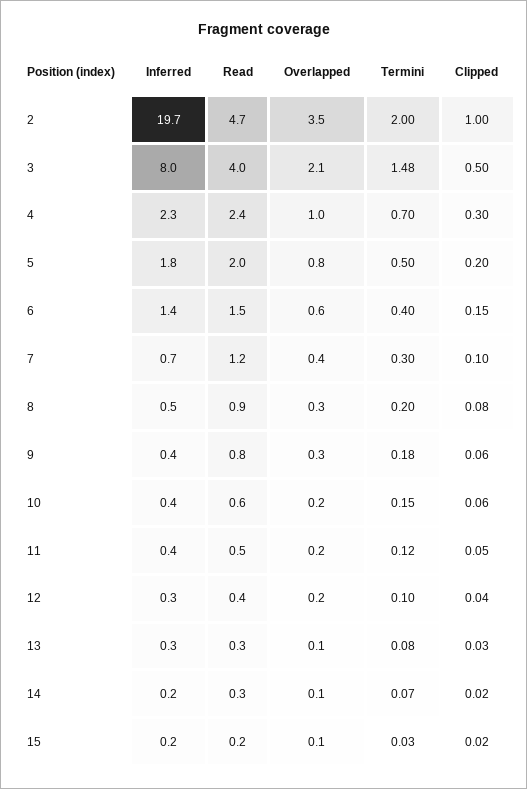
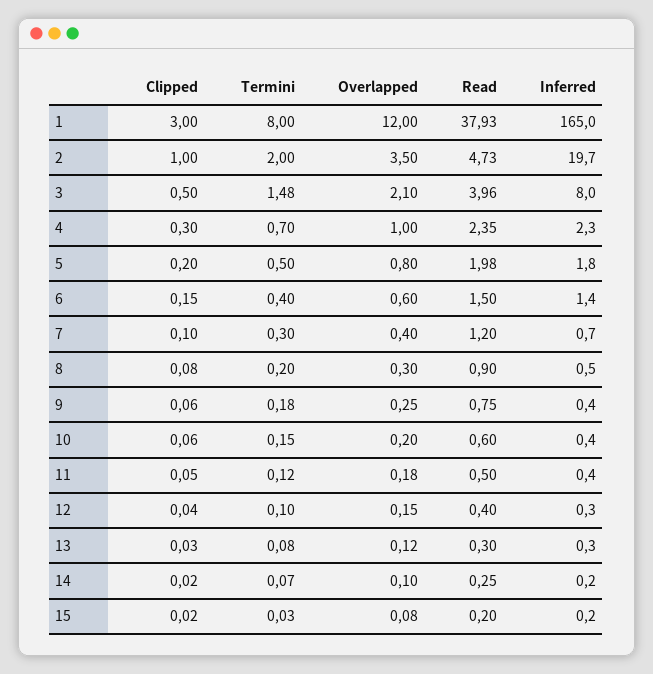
  {
    "Inferred": {
      "2": 19.7,
      "3": 8,
      "4": 2.3,
      "5": 1.8,
      "6": 1.4,
      "7": 0.7,
      "8": 0.5,
      "9": 0.4,
      "10": 0.4,
      "11": 0.4,
      "12": 0.3,
      "13": 0.3,
      "14": 0.2,
-     "15": 0.2
+     "15": 0.2,
+     "1": 165
    },
    "Read": {
      "2": 4.73,
      "3": 3.96,
      "4": 2.35,
      "5": 1.98,
      "6": 1.5,
      "7": 1.2,
      "8": 0.9,
      "9": 0.75,
      "10": 0.6,
      "11": 0.5,
      "12": 0.4,
      "13": 0.3,
      "14": 0.25,
-     "15": 0.2
+     "15": 0.2,
+     "1": 37.93
    },
    "Overlapped": {
      "2": 3.5,
      "3": 2.1,
      "4": 1,
      "5": 0.8,
      "6": 0.6,
      "7": 0.4,
      "8": 0.3,
      "9": 0.25,
      "10": 0.2,
      "11": 0.18,
      "12": 0.15,
      "13": 0.12,
      "14": 0.1,
-     "15": 0.08
+     "15": 0.08,
+     "1": 12
    },
    "Termini": {
      "2": 2,
      "3": 1.48,
      "4": 0.7,
      "5": 0.5,
      "6": 0.4,
      "7": 0.3,
      "8": 0.2,
      "9": 0.18,
      "10": 0.15,
      "11": 0.12,
      "12": 0.1,
      "13": 0.08,
      "14": 0.07,
-     "15": 0.03
+     "15": 0.03,
+     "1": 8
    },
    "Clipped": {
      "2": 1,
      "3": 0.5,
      "4": 0.3,
      "5": 0.2,
      "6": 0.15,
      "7": 0.1,
      "8": 0.08,
      "9": 0.06,
      "10": 0.06,
      "11": 0.05,
      "12": 0.04,
      "13": 0.03,
      "14": 0.02,
-     "15": 0.02
+     "15": 0.02,
+     "1": 3
    }
  }

